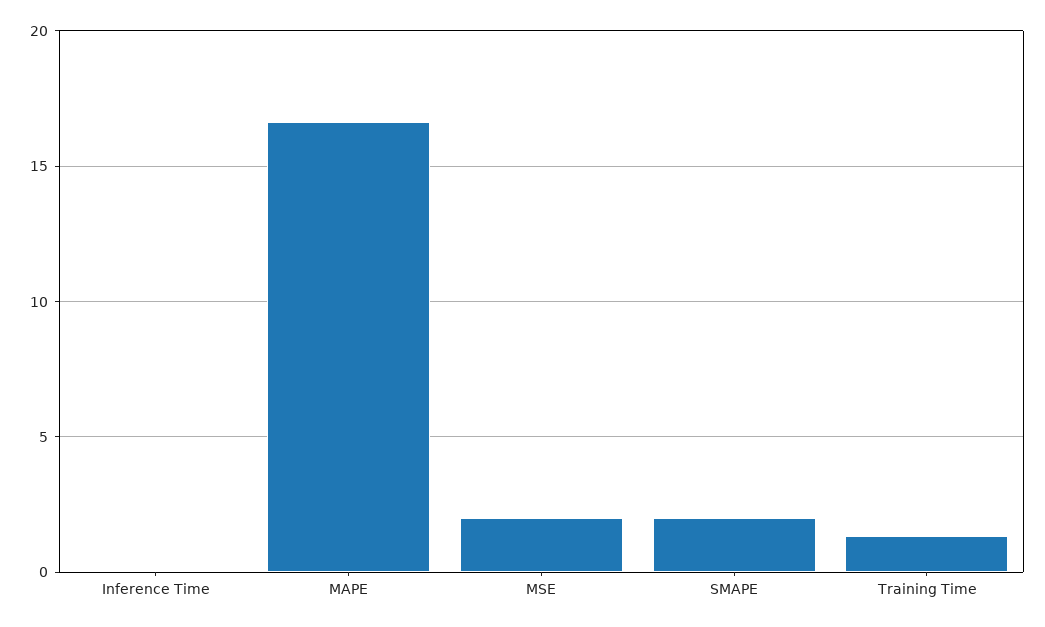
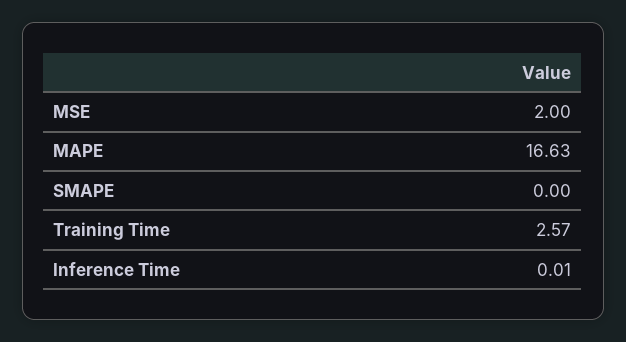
  {
    "Inference Time": 0.01,
    "MAPE": 16.63,
    "MSE": 2,
-   "SMAPE": 2,
+   "SMAPE": 0,
-   "Training Time": 1.5
+   "Training Time": 2.57
  }

